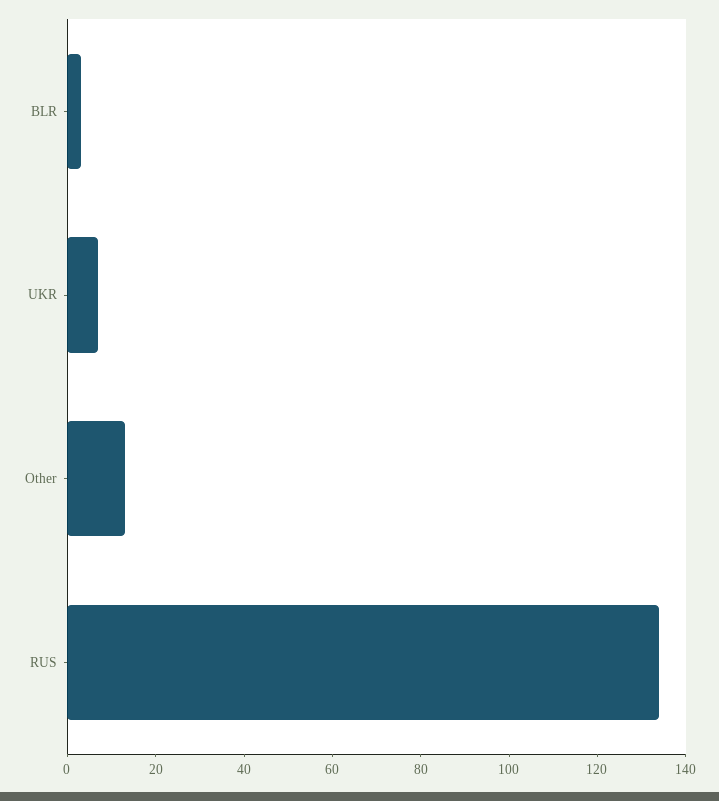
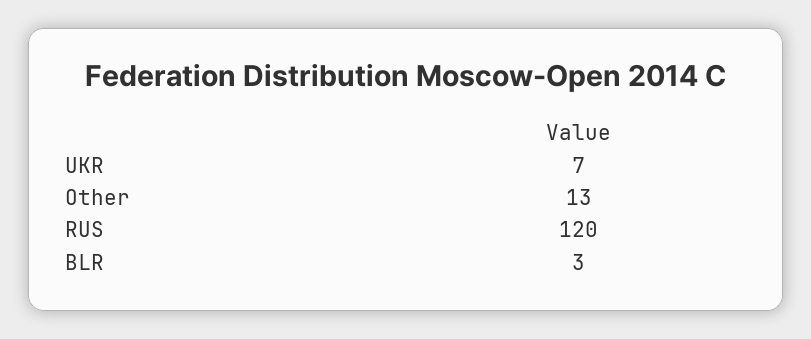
  {
    "BLR": 3,
    "UKR": 7,
    "Other": 13,
-   "RUS": 135
+   "RUS": 120
  }

